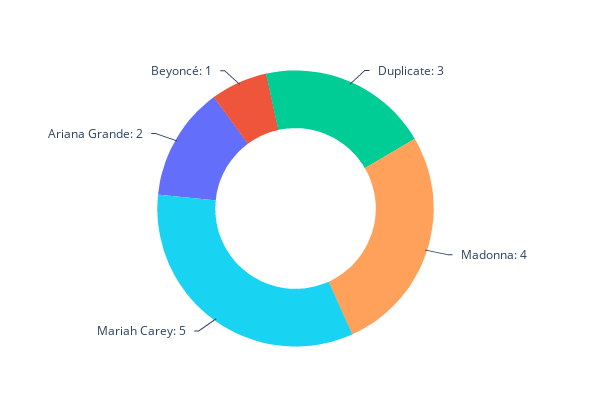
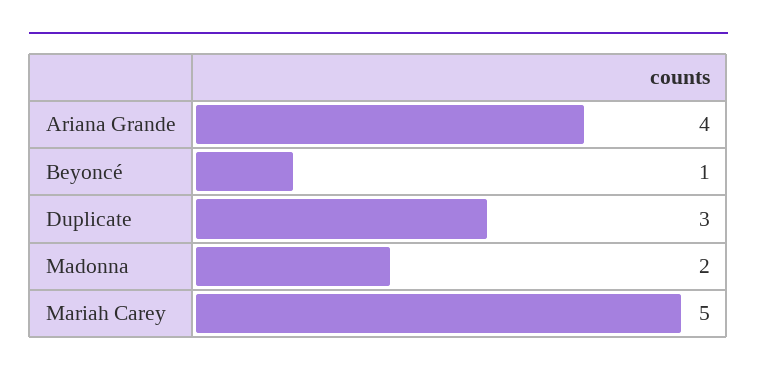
  {
    "Duplicate": 3,
-   "Madonna": 4,
+   "Madonna": 2,
    "Mariah Carey": 5,
-   "Ariana Grande": 2,
+   "Ariana Grande": 4,
    "Beyoncé": 1
  }

